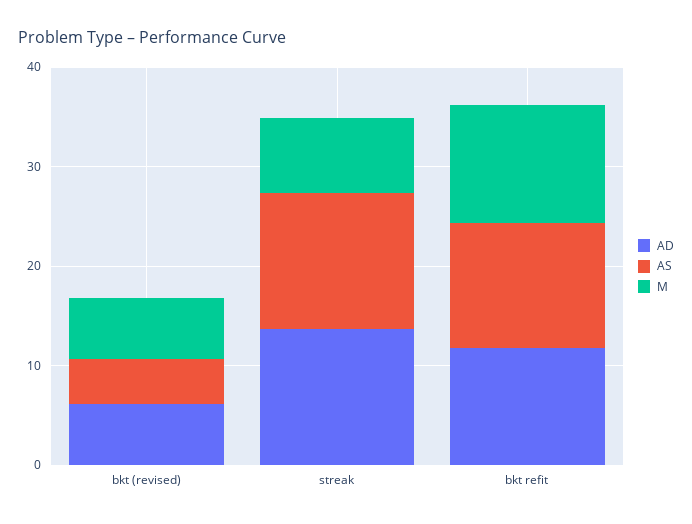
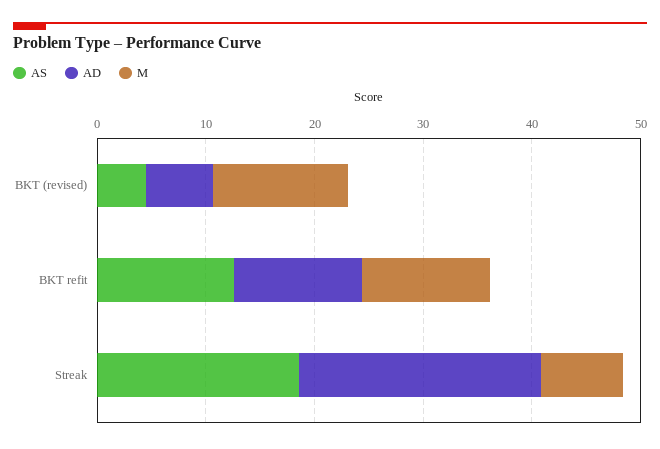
  {
    "AD": {
      "bkt (revised)": 6,
-     "streak": 14,
+     "streak": 22,
      "bkt refit": 12
    },
    "AS": {
      "bkt (revised)": 4,
-     "streak": 14,
+     "streak": 18,
      "bkt refit": 12
    },
    "M": {
-     "bkt (revised)": 6,
+     "bkt (revised)": 12,
      "streak": 8,
      "bkt refit": 12
    }
  }

